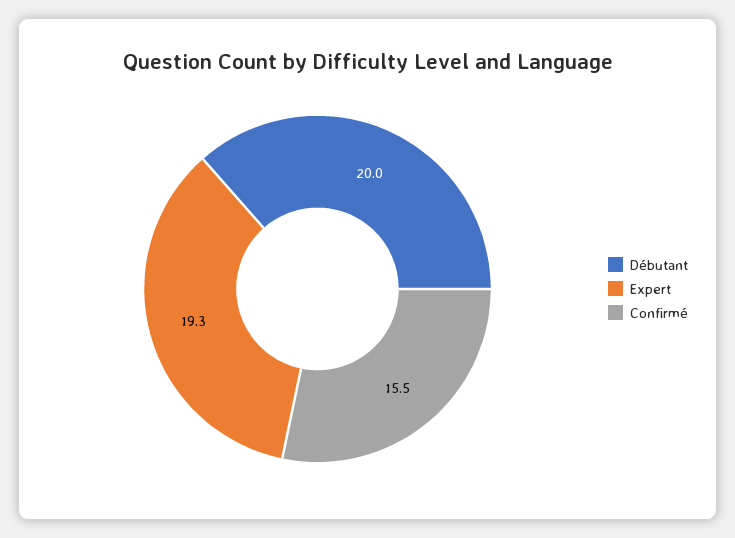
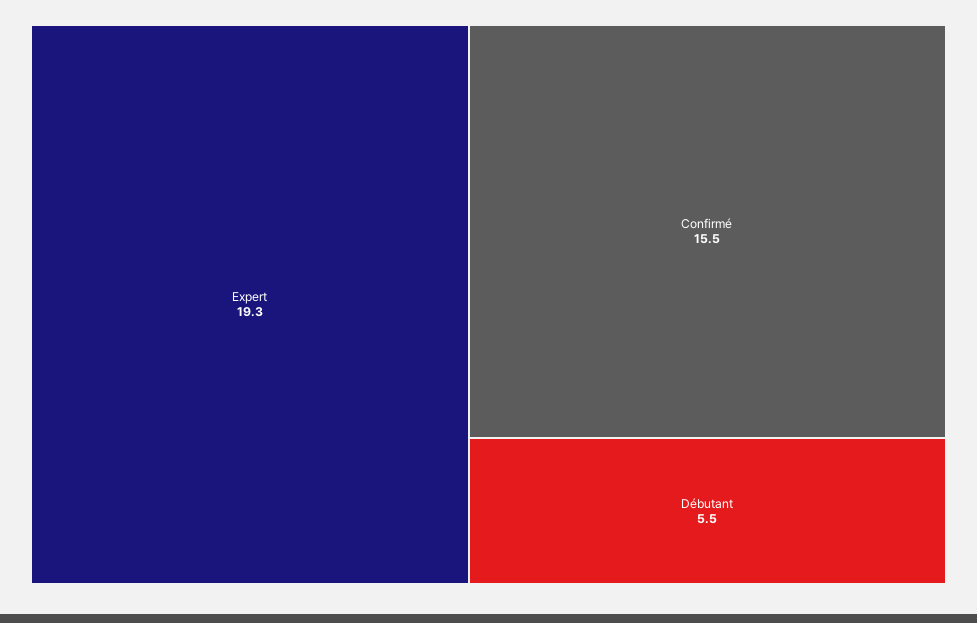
  {
-   "Débutant": 20,
+   "Débutant": 5.5,
    "Expert": 19.3,
    "Confirmé": 15.5
  }

